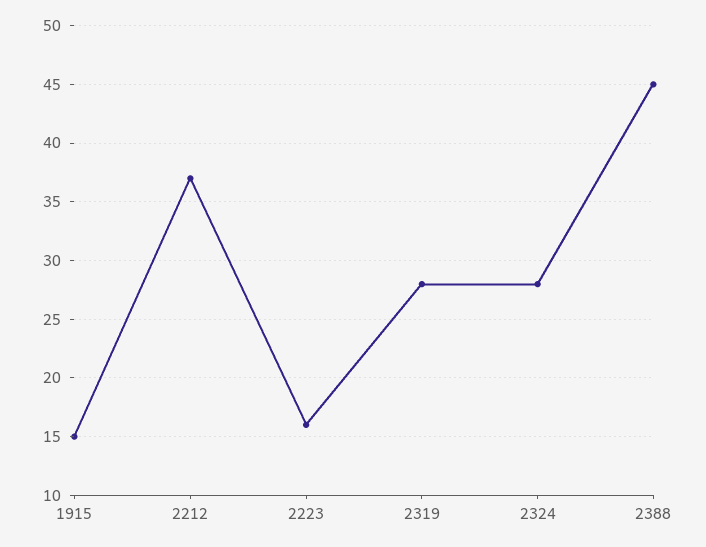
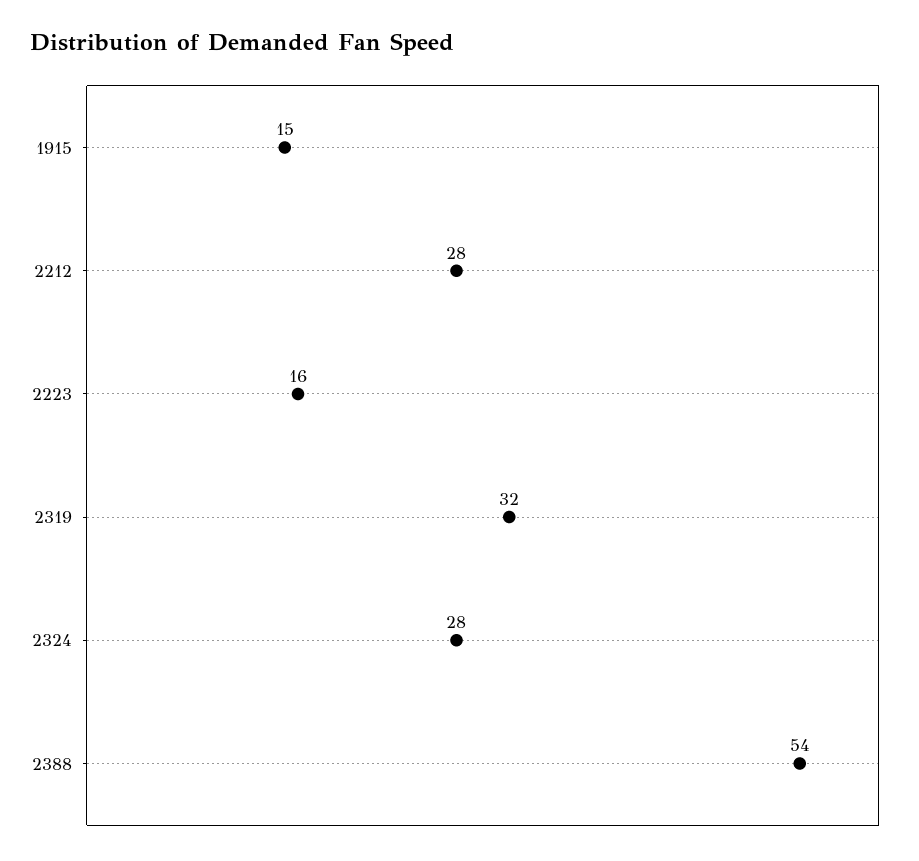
  {
    "1915": 15,
-   "2212": 37,
+   "2212": 28,
    "2223": 16,
-   "2319": 28,
+   "2319": 32,
    "2324": 28,
-   "2388": 45
+   "2388": 54
  }

